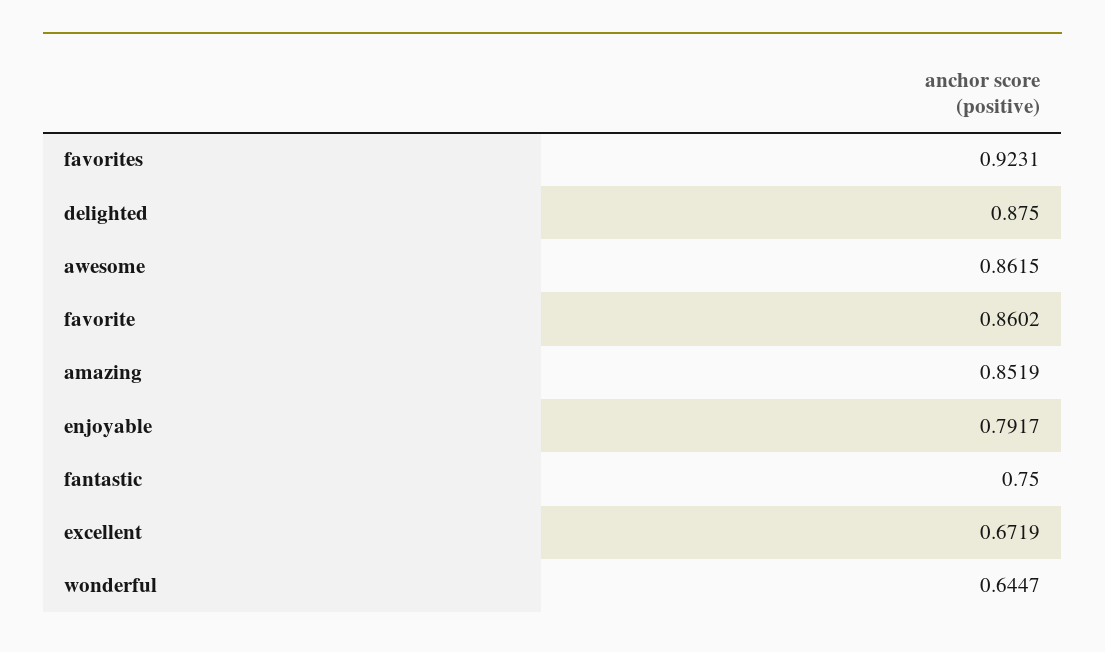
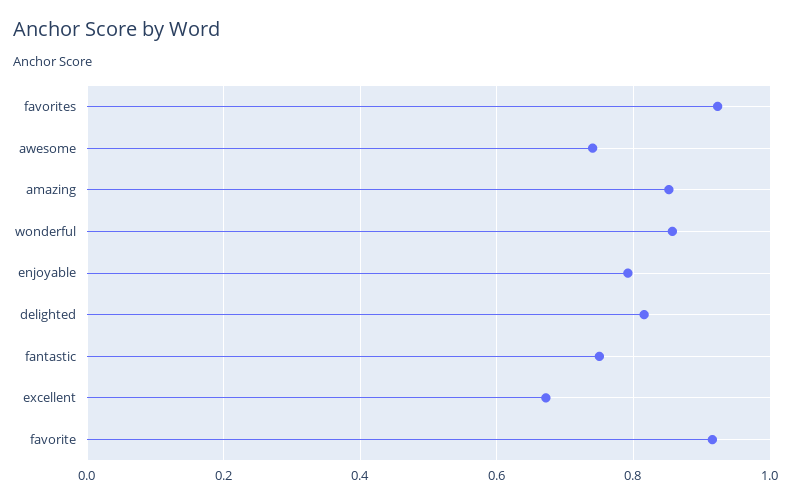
  {
    "favorites": 0.9231,
-   "delighted": 0.875,
+   "delighted": 0.82,
-   "awesome": 0.8615,
+   "awesome": 0.74,
-   "favorite": 0.8602,
+   "favorite": 0.92,
    "amazing": 0.8519,
    "enjoyable": 0.7917,
    "fantastic": 0.75,
    "excellent": 0.6719,
-   "wonderful": 0.6447
+   "wonderful": 0.86
  }

